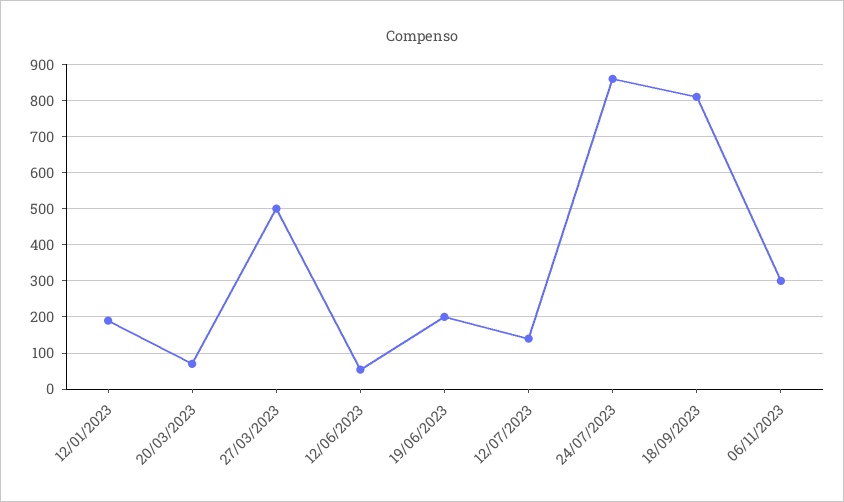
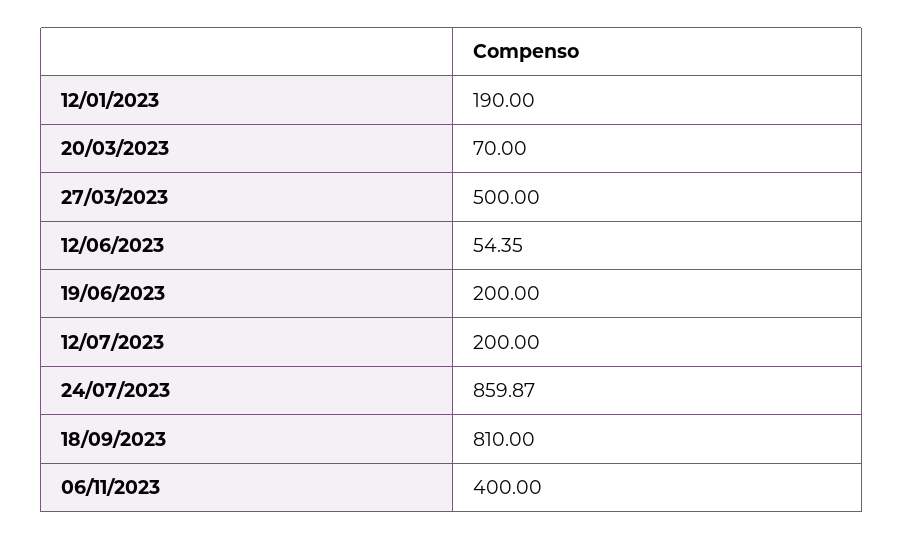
  {
    "12/01/2023": 190,
    "20/03/2023": 70,
    "27/03/2023": 500,
    "12/06/2023": 54.35,
    "19/06/2023": 200,
-   "12/07/2023": 140,
+   "12/07/2023": 200,
    "24/07/2023": 859.87,
    "18/09/2023": 810,
-   "06/11/2023": 300
+   "06/11/2023": 400
  }

